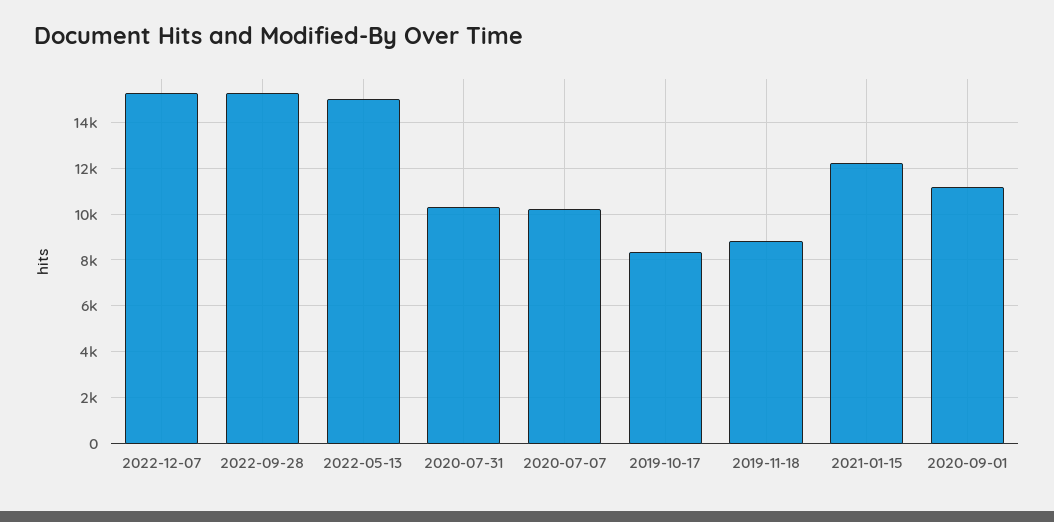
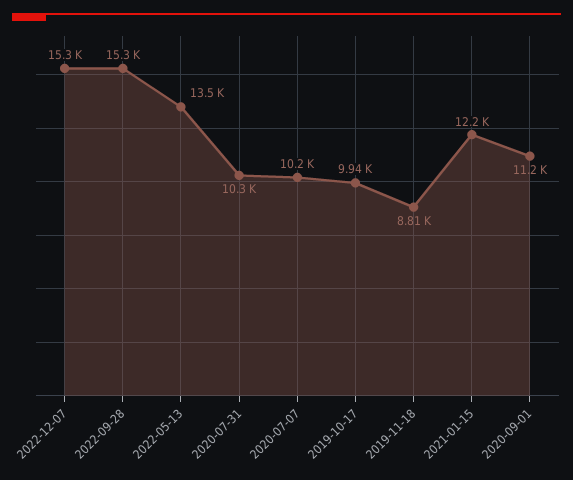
  {
    "2022-12-07": 15300,
    "2022-09-28": 15300,
-   "2022-05-13": 15000,
+   "2022-05-13": 13500,
    "2020-07-31": 10300,
    "2020-07-07": 10200,
-   "2019-10-17": 8500,
+   "2019-10-17": 9940,
    "2019-11-18": 8810,
    "2021-01-15": 12200,
    "2020-09-01": 11200
  }

